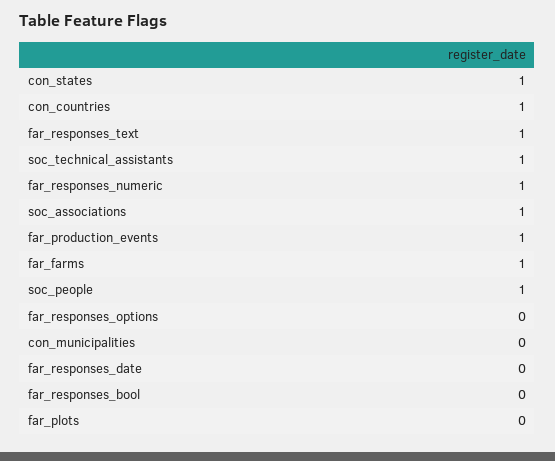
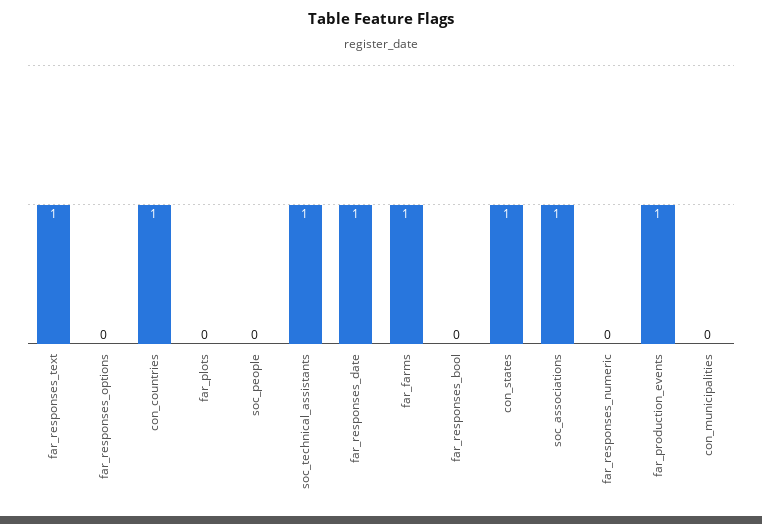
  {
    "con_states": 1,
    "con_countries": 1,
    "far_responses_text": 1,
    "soc_technical_assistants": 1,
-   "far_responses_numeric": 1,
+   "far_responses_numeric": 0,
    "soc_associations": 1,
    "far_production_events": 1,
    "far_farms": 1,
-   "soc_people": 1,
+   "soc_people": 0,
    "far_responses_options": 0,
    "con_municipalities": 0,
-   "far_responses_date": 0,
+   "far_responses_date": 1,
    "far_responses_bool": 0,
    "far_plots": 0
  }

